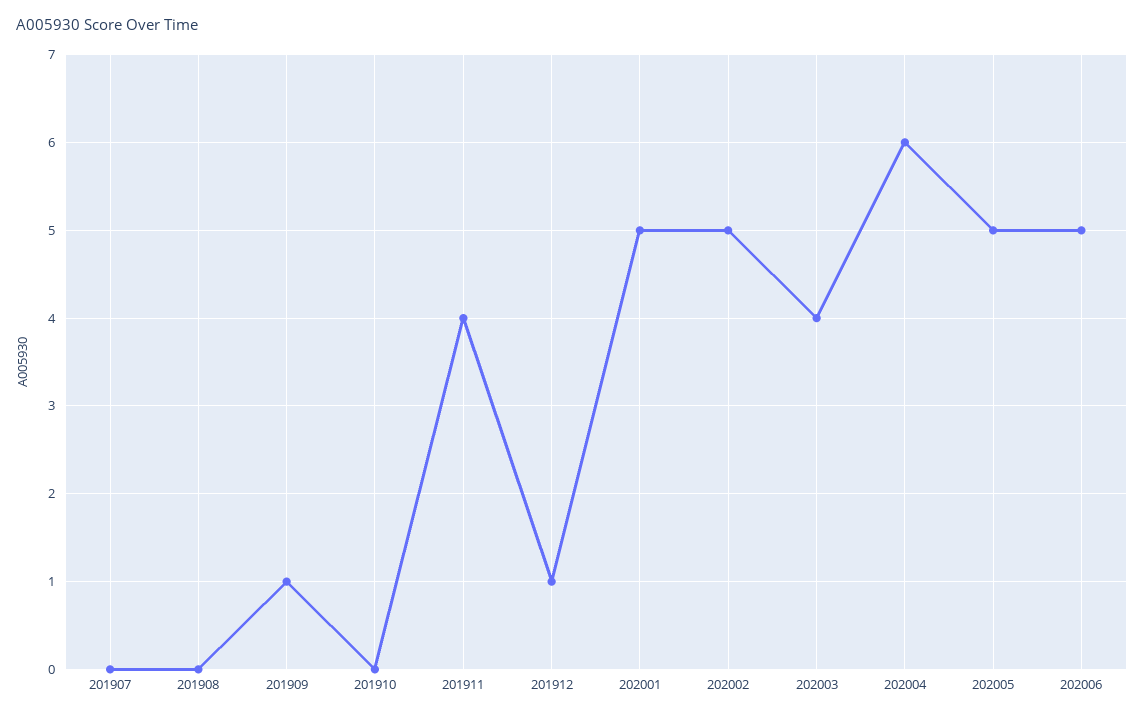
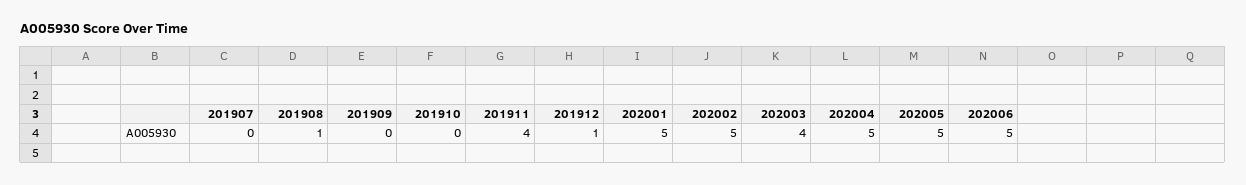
  {
    "201907": 0,
-   "201908": 0,
+   "201908": 1,
-   "201909": 1,
+   "201909": 0,
    "201910": 0,
    "201911": 4,
    "201912": 1,
    "202001": 5,
    "202002": 5,
    "202003": 4,
-   "202004": 6,
+   "202004": 5,
    "202005": 5,
    "202006": 5
  }

